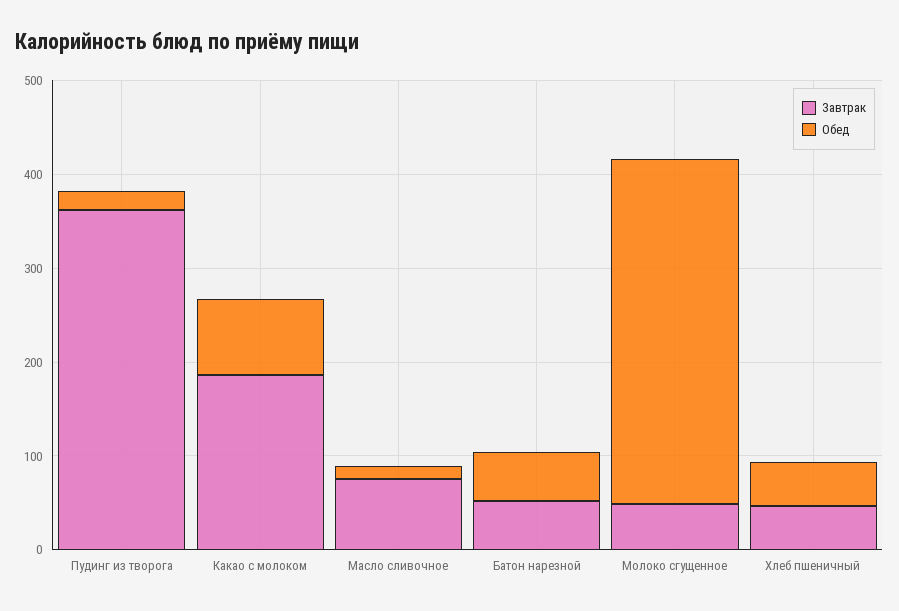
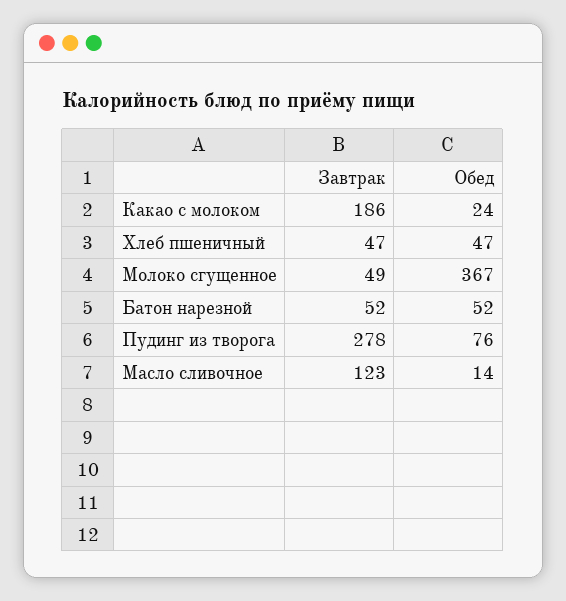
  {
    "Завтрак": {
-     "Пудинг из творога": 360,
+     "Пудинг из творога": 278,
      "Какао с молоком": 186,
-     "Масло сливочное": 80,
+     "Масло сливочное": 123,
      "Батон нарезной": 52,
      "Молоко сгущенное": 49,
      "Хлеб пшеничный": 47
    },
    "Обед": {
-     "Пудинг из творога": 20,
+     "Пудинг из творога": 76,
-     "Какао с молоком": 80,
+     "Какао с молоком": 24,
      "Масло сливочное": 14,
      "Батон нарезной": 52,
      "Молоко сгущенное": 367,
      "Хлеб пшеничный": 47
    }
  }

